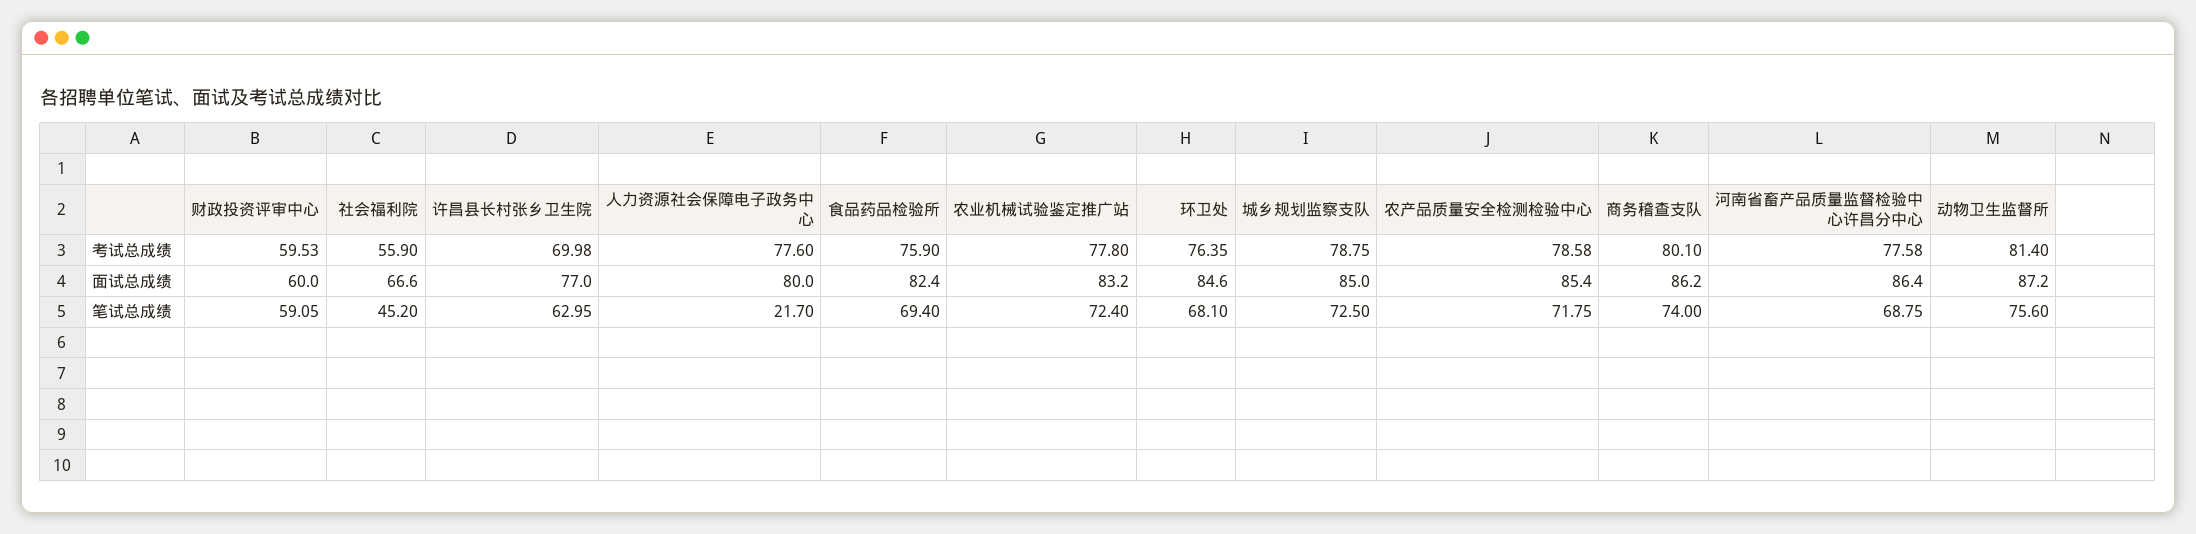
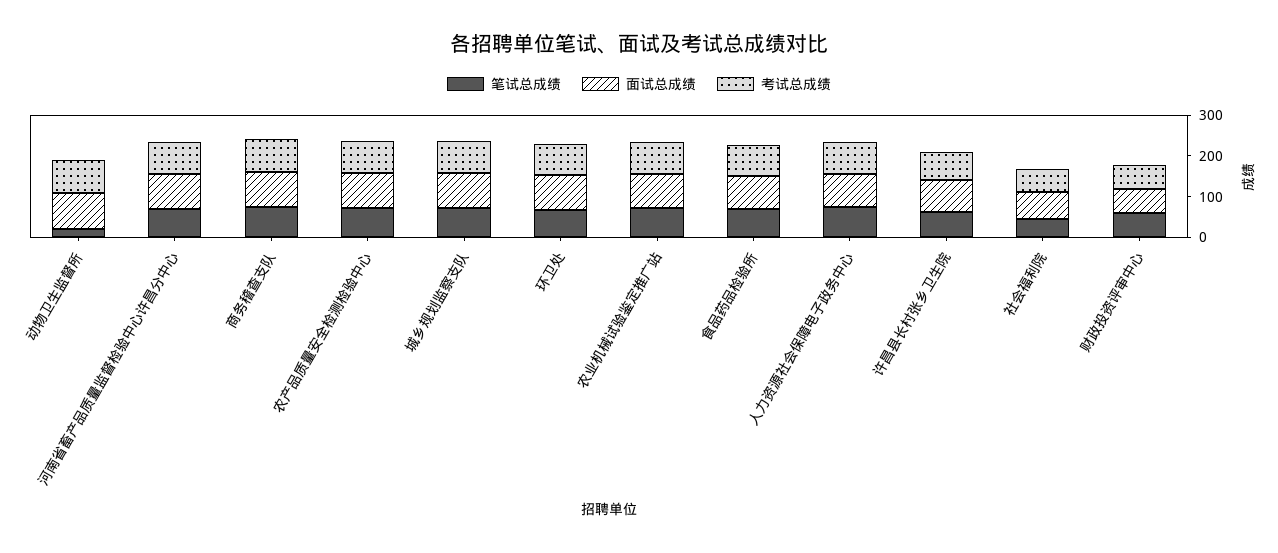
  {
    "考试总成绩": {
      "财政投资评审中心": 59.53,
      "社会福利院": 55.9,
      "许昌县长村张乡卫生院": 69.98,
      "人力资源社会保障电子政务中心": 77.6,
      "食品药品检验所": 75.9,
      "农业机械试验鉴定推广站": 77.8,
      "环卫处": 76.35,
      "城乡规划监察支队": 78.75,
      "农产品质量安全检测检验中心": 78.58,
      "商务稽查支队": 80.1,
      "河南省畜产品质量监督检验中心许昌分中心": 77.58,
      "动物卫生监督所": 81.4
    },
    "面试总成绩": {
      "财政投资评审中心": 60,
      "社会福利院": 66.6,
      "许昌县长村张乡卫生院": 77,
      "人力资源社会保障电子政务中心": 80,
      "食品药品检验所": 82.4,
      "农业机械试验鉴定推广站": 83.2,
      "环卫处": 84.6,
      "城乡规划监察支队": 85,
      "农产品质量安全检测检验中心": 85.4,
      "商务稽查支队": 86.2,
      "河南省畜产品质量监督检验中心许昌分中心": 86.4,
      "动物卫生监督所": 87.2
    },
    "笔试总成绩": {
      "财政投资评审中心": 59.05,
      "社会福利院": 45.2,
      "许昌县长村张乡卫生院": 62.95,
-     "人力资源社会保障电子政务中心": 21.7,
+     "人力资源社会保障电子政务中心": 80,
      "食品药品检验所": 69.4,
      "农业机械试验鉴定推广站": 72.4,
      "环卫处": 68.1,
      "城乡规划监察支队": 72.5,
      "农产品质量安全检测检验中心": 71.75,
      "商务稽查支队": 74,
      "河南省畜产品质量监督检验中心许昌分中心": 68.75,
-     "动物卫生监督所": 75.6
+     "动物卫生监督所": 20
    }
  }

